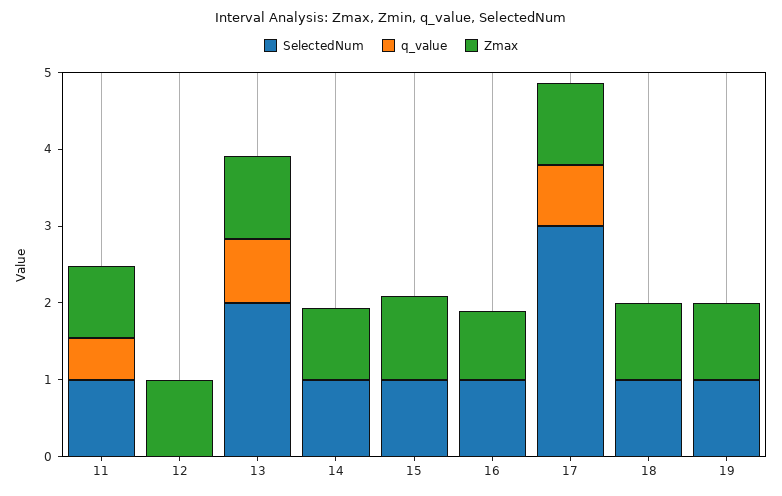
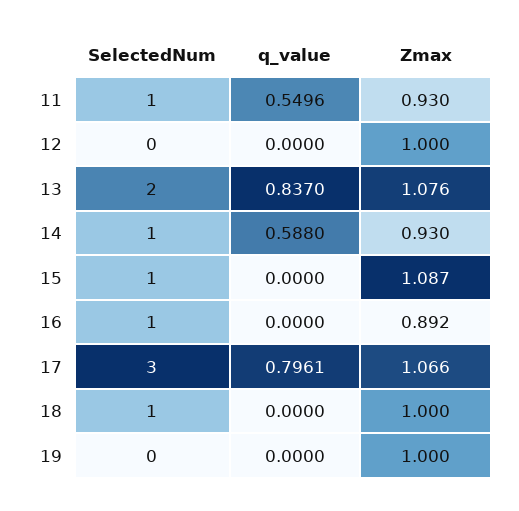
  {
    "SelectedNum": {
      "11": 1,
      "12": 0,
      "13": 2,
      "14": 1,
      "15": 1,
      "16": 1,
      "17": 3,
      "18": 1,
-     "19": 1
+     "19": 0
    },
    "q_value": {
      "11": 0.5496,
      "12": 0,
      "13": 0.837,
-     "14": 0,
+     "14": 0.588,
      "15": 0,
      "16": 0,
      "17": 0.7961,
      "18": 0,
      "19": 0
    },
    "Zmax": {
      "11": 0.93,
      "12": 1,
      "13": 1.076,
      "14": 0.93,
      "15": 1.087,
      "16": 0.892,
      "17": 1.066,
      "18": 1,
      "19": 1
    }
  }

